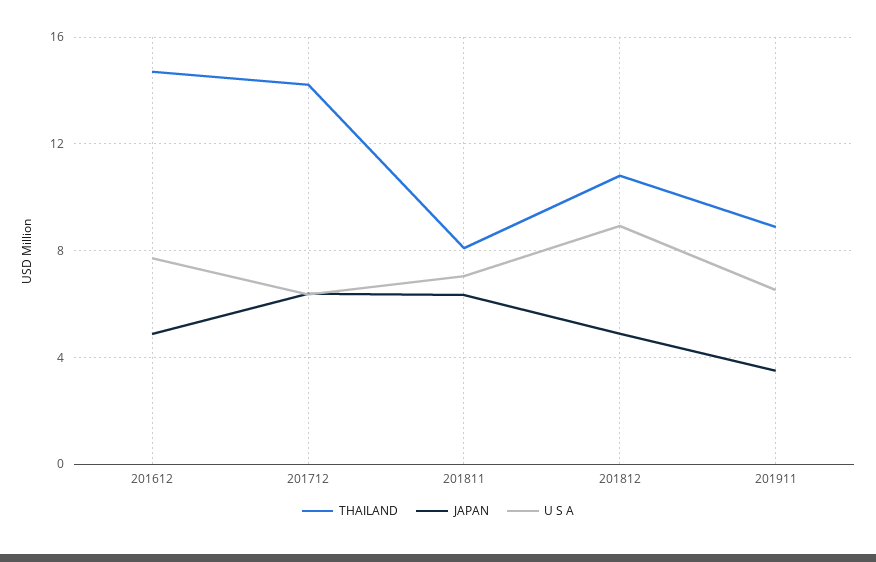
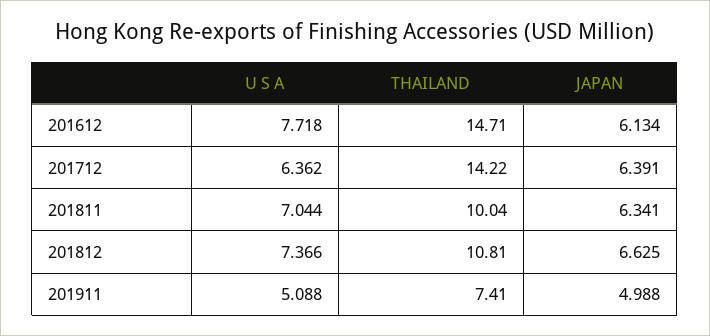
  {
    "THAILAND": {
      "201612": 14.71,
      "201712": 14.22,
-     "201811": 8,
+     "201811": 10.04,
      "201812": 10.81,
-     "201911": 9
+     "201911": 7.41
    },
    "JAPAN": {
-     "201612": 5,
+     "201612": 6.134,
      "201712": 6.391,
      "201811": 6.341,
-     "201812": 5,
+     "201812": 6.625,
-     "201911": 3.5
+     "201911": 4.988
    },
    "U S A": {
      "201612": 7.718,
      "201712": 6.362,
      "201811": 7.044,
-     "201812": 9,
+     "201812": 7.366,
-     "201911": 6.5
+     "201911": 5.088
    }
  }

